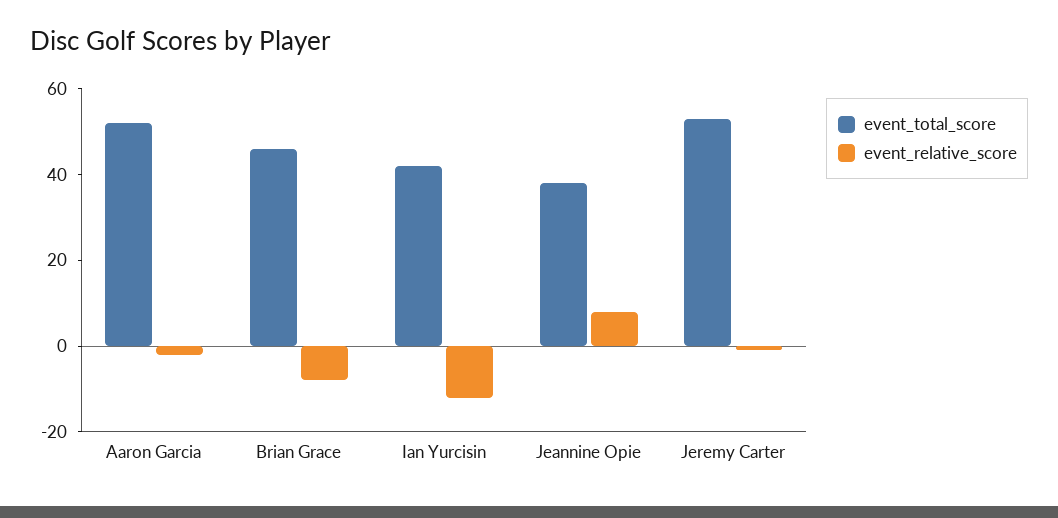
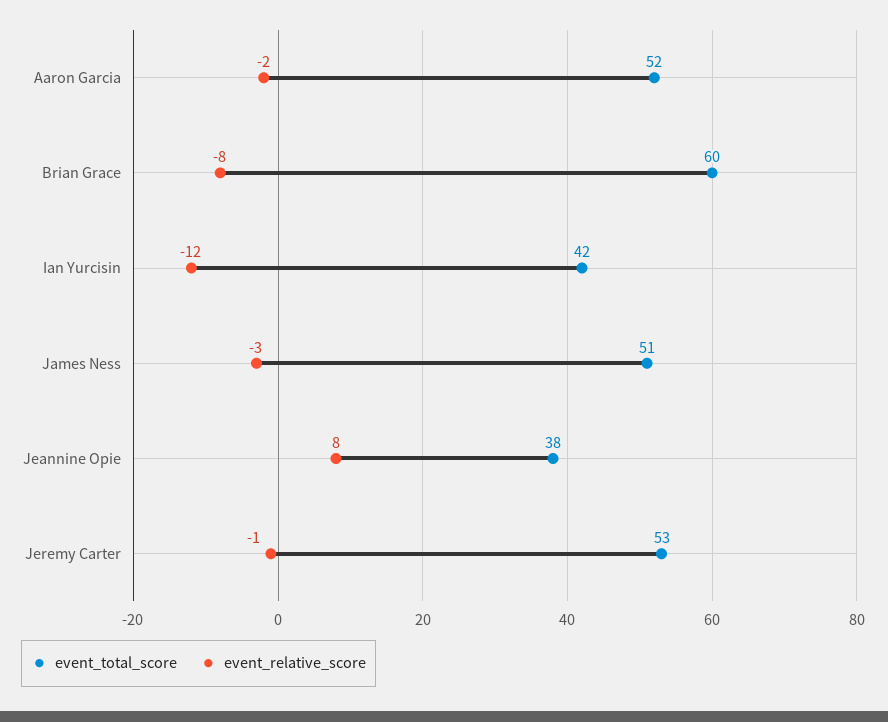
  {
    "event_total_score": {
      "Aaron Garcia": 52,
-     "Brian Grace": 45,
+     "Brian Grace": 60,
      "Ian Yurcisin": 42,
      "Jeannine Opie": 38,
-     "Jeremy Carter": 53
+     "Jeremy Carter": 53,
+     "James Ness": 51
    },
    "event_relative_score": {
      "Aaron Garcia": -2,
      "Brian Grace": -8,
      "Ian Yurcisin": -12,
      "Jeannine Opie": 8,
-     "Jeremy Carter": -1
+     "Jeremy Carter": -1,
+     "James Ness": -3
    }
  }

